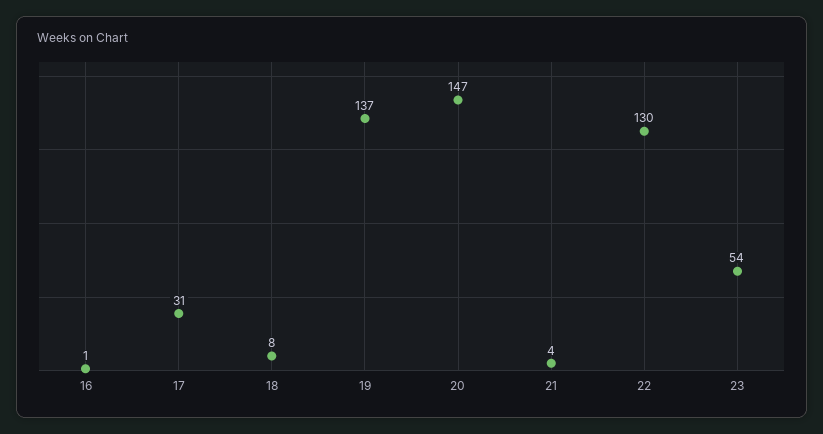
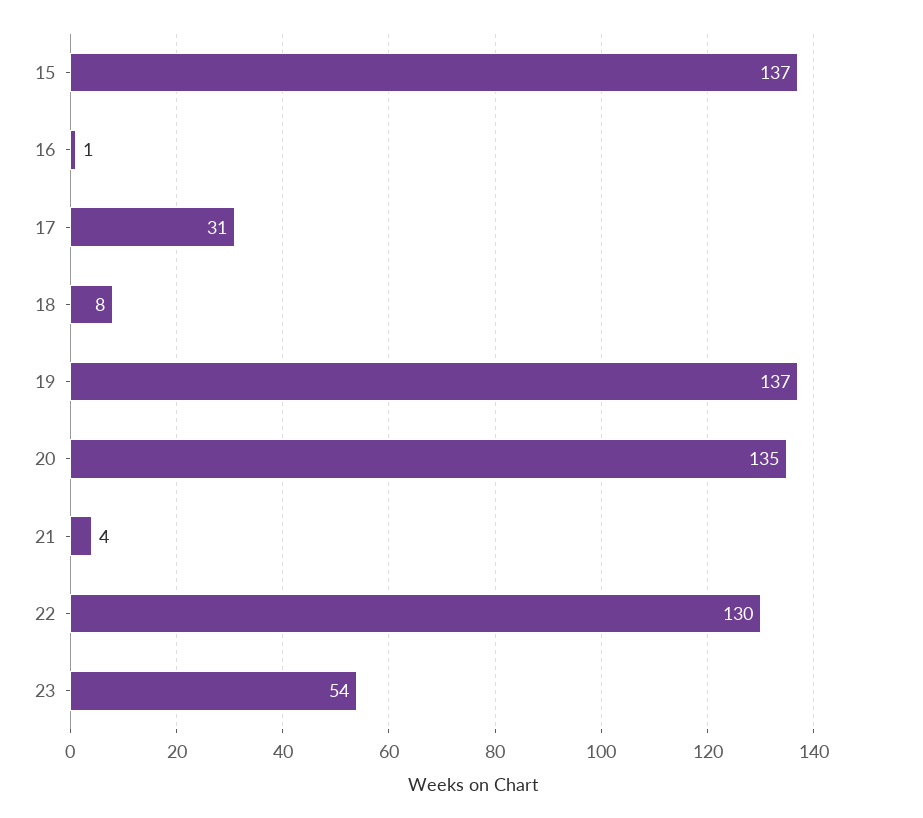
  {
    "16": 1,
    "17": 31,
    "18": 8,
    "19": 137,
-   "20": 147,
+   "20": 135,
    "21": 4,
    "22": 130,
-   "23": 54
+   "23": 54,
+   "15": 137
  }

